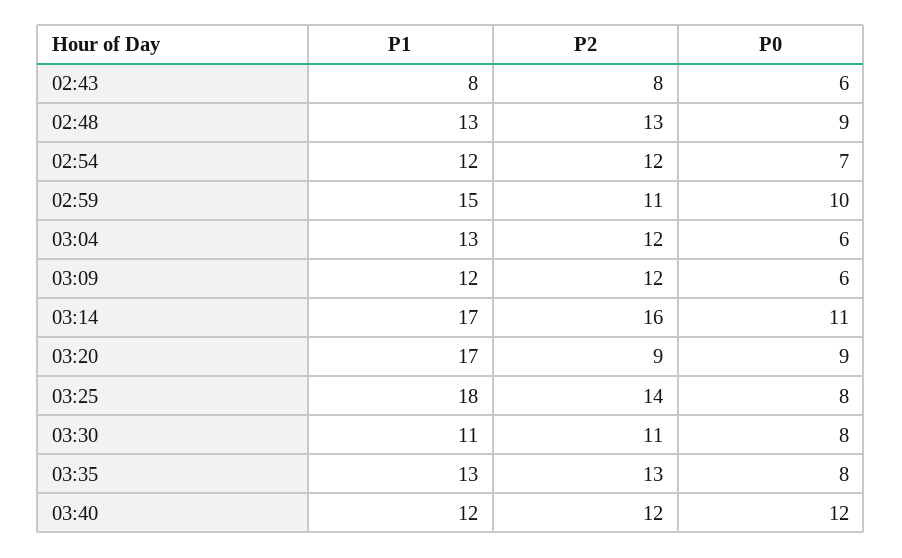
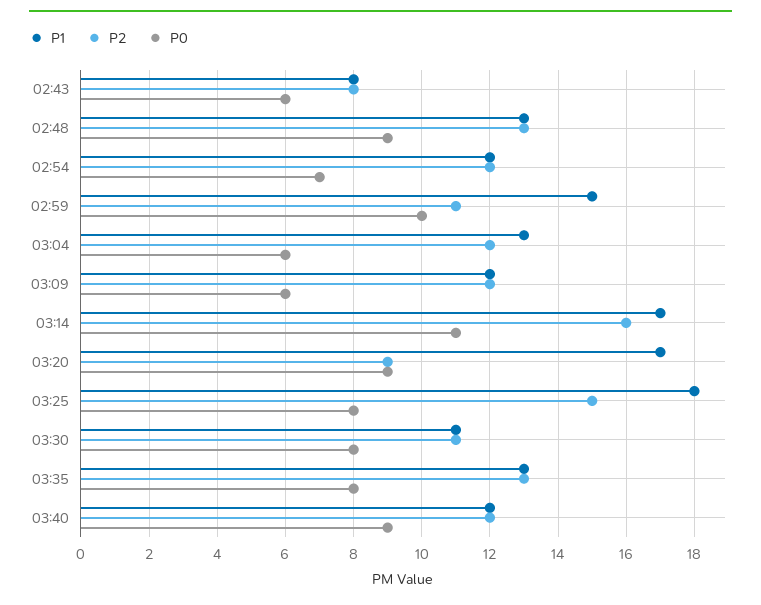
  {
    "P1": {
      "02:43": 8,
      "02:48": 13,
      "02:54": 12,
      "02:59": 15,
      "03:04": 13,
      "03:09": 12,
      "03:14": 17,
      "03:20": 17,
      "03:25": 18,
      "03:30": 11,
      "03:35": 13,
      "03:40": 12
    },
    "P2": {
      "02:43": 8,
      "02:48": 13,
      "02:54": 12,
      "02:59": 11,
      "03:04": 12,
      "03:09": 12,
      "03:14": 16,
      "03:20": 9,
-     "03:25": 14,
+     "03:25": 15,
      "03:30": 11,
      "03:35": 13,
      "03:40": 12
    },
    "P0": {
      "02:43": 6,
      "02:48": 9,
      "02:54": 7,
      "02:59": 10,
      "03:04": 6,
      "03:09": 6,
      "03:14": 11,
      "03:20": 9,
      "03:25": 8,
      "03:30": 8,
      "03:35": 8,
-     "03:40": 12
+     "03:40": 9
    }
  }

